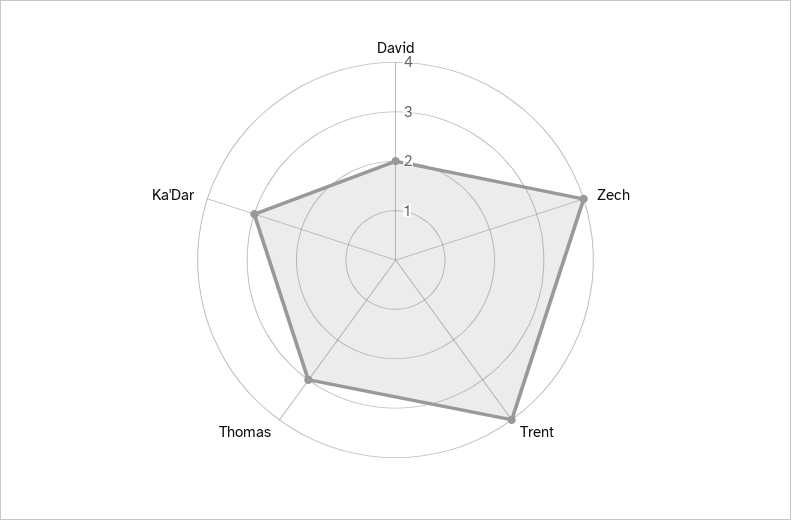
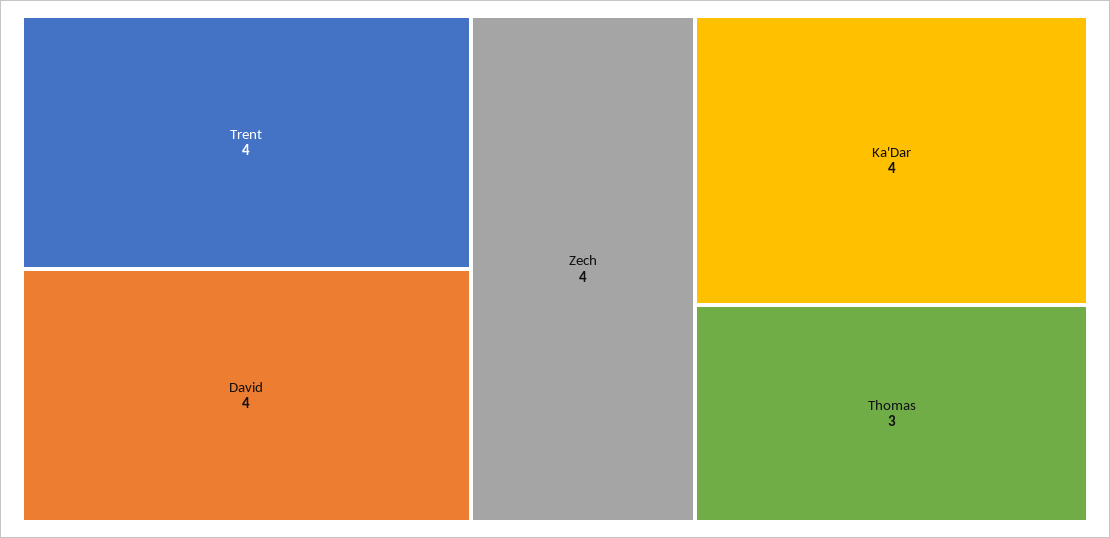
  {
-   "David": 2,
+   "David": 4,
    "Zech": 4,
    "Trent": 4,
    "Thomas": 3,
-   "Ka'Dar": 3
+   "Ka'Dar": 4
  }

